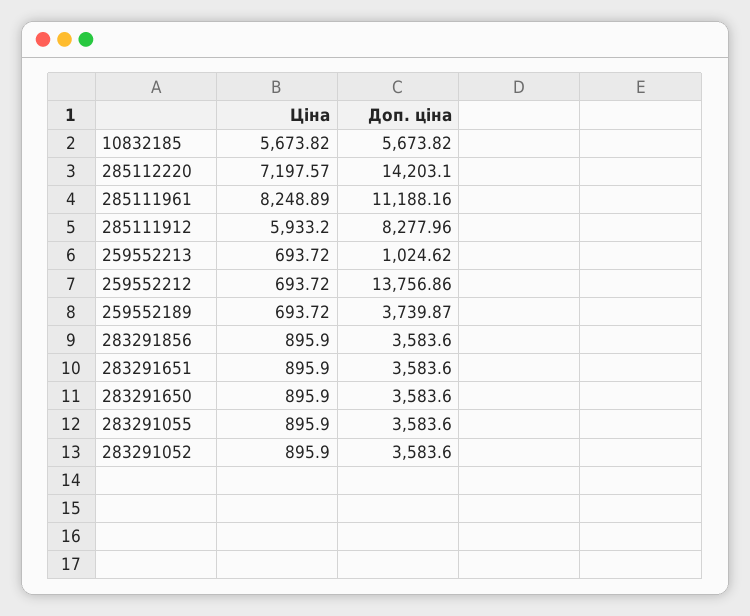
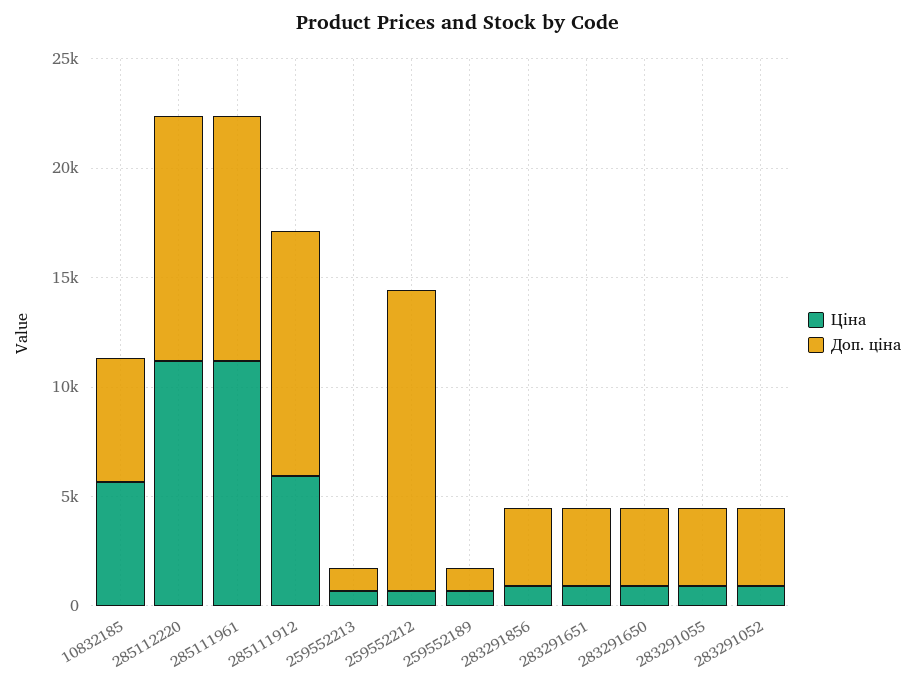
  {
    "Ціна": {
      "10832185": 5673.82,
-     "285112220": 7197.57,
+     "285112220": 11000,
-     "285111961": 8248.89,
+     "285111961": 11000,
      "285111912": 5933.2,
      "259552213": 693.72,
      "259552212": 693.72,
      "259552189": 693.72,
      "283291856": 895.9,
      "283291651": 895.9,
      "283291650": 895.9,
      "283291055": 895.9,
      "283291052": 895.9
    },
    "Доп. ціна": {
      "10832185": 5673.82,
-     "285112220": 14203.1,
+     "285112220": 11000,
      "285111961": 11188.16,
-     "285111912": 8277.96,
+     "285111912": 11000,
      "259552213": 1024.62,
      "259552212": 13756.86,
-     "259552189": 3739.87,
+     "259552189": 1000,
      "283291856": 3583.6,
      "283291651": 3583.6,
      "283291650": 3583.6,
      "283291055": 3583.6,
      "283291052": 3583.6
    }
  }

